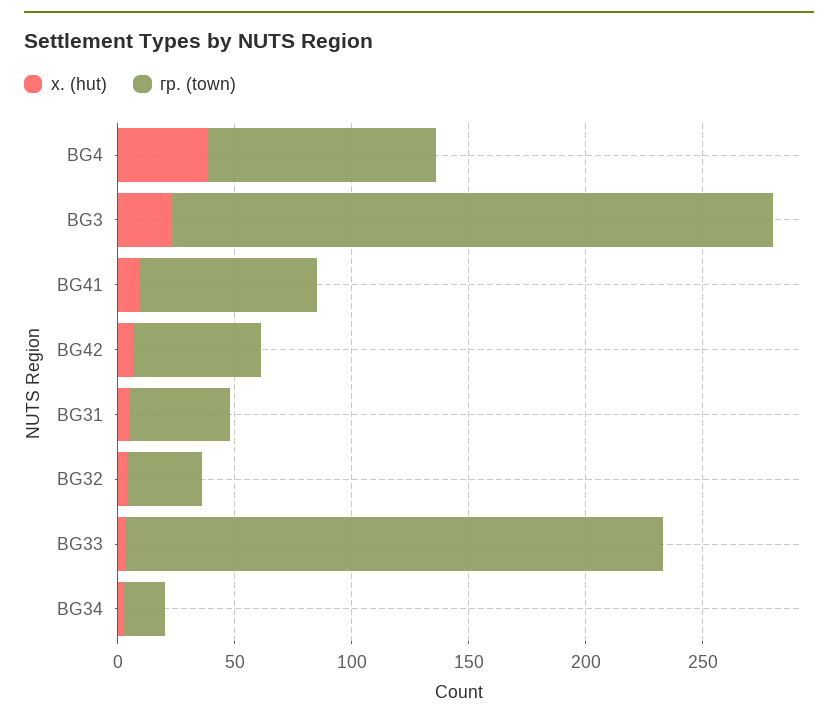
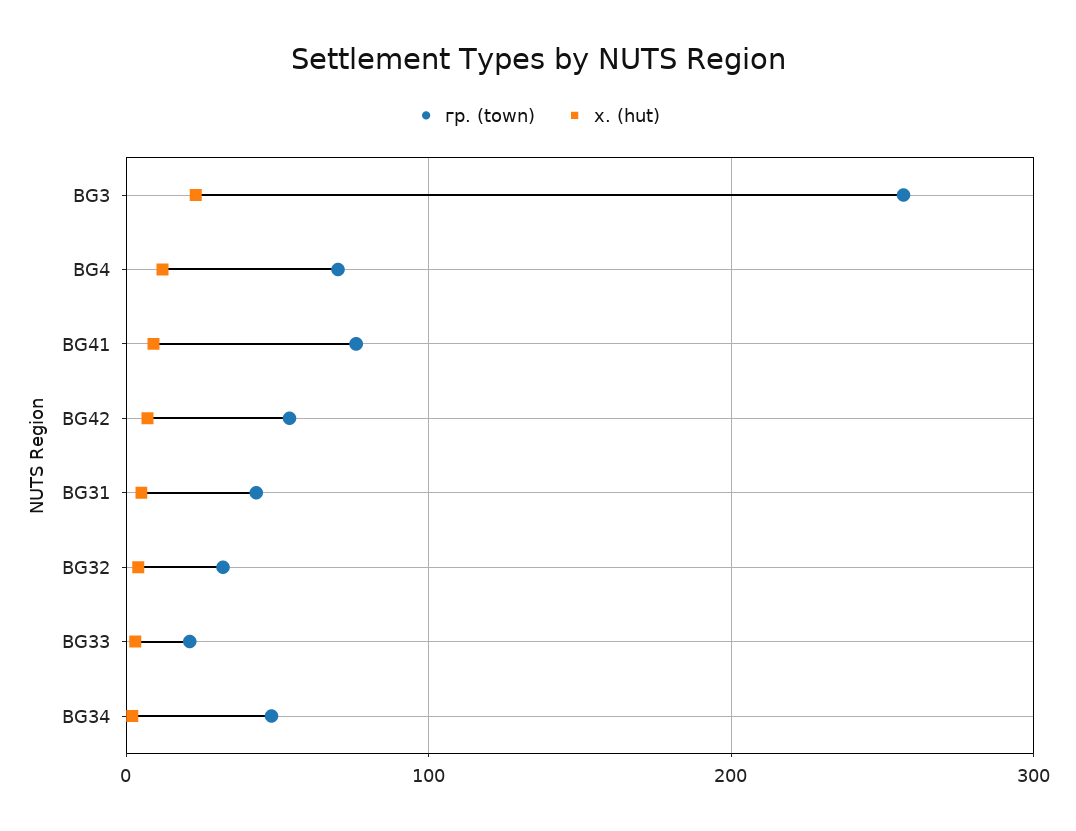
  {
    "х. (hut)": {
-     "BG4": 40,
+     "BG4": 10,
      "BG3": 20,
      "BG41": 10,
      "BG42": 10,
      "BG31": 10,
      "BG32": 0,
      "BG33": 0,
      "BG34": 0
    },
    "гр. (town)": {
-     "BG4": 100,
+     "BG4": 70,
      "BG3": 260,
      "BG41": 80,
      "BG42": 50,
      "BG31": 40,
      "BG32": 30,
-     "BG33": 230,
+     "BG33": 20,
-     "BG34": 20
+     "BG34": 50
    }
  }

